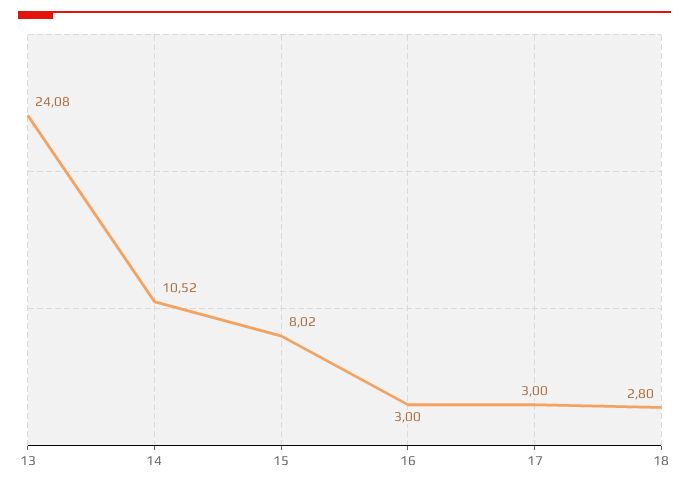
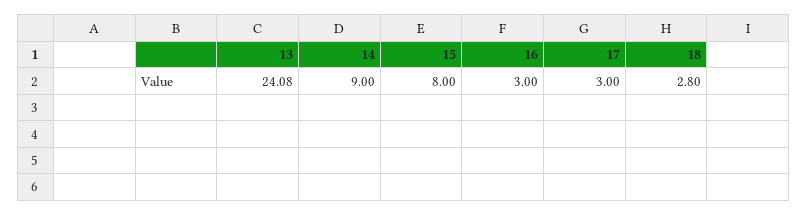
  {
    "13": 24.08,
-   "14": 10.52,
+   "14": 9,
-   "15": 8.02,
+   "15": 8,
    "16": 3,
    "17": 3,
    "18": 2.8
  }

